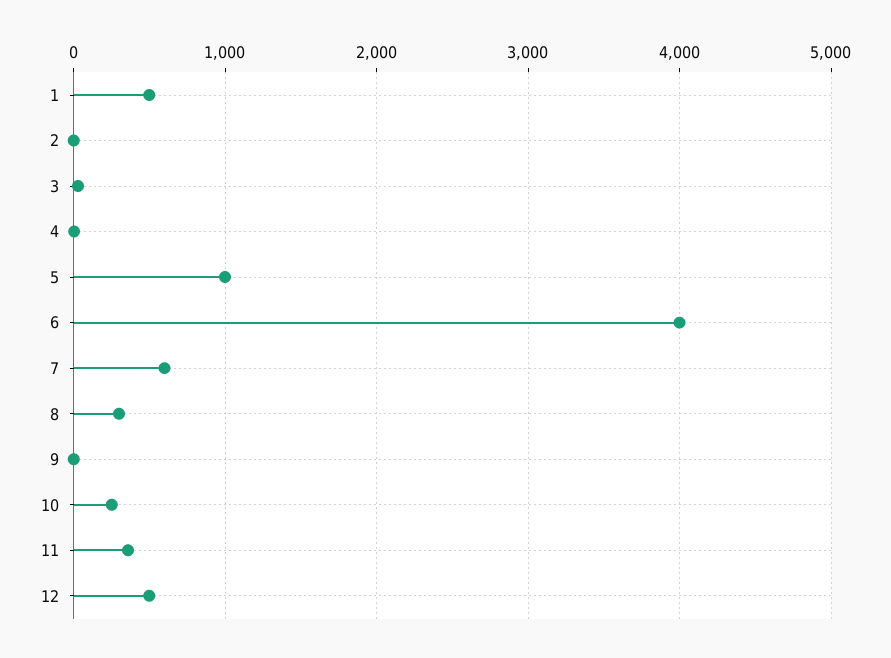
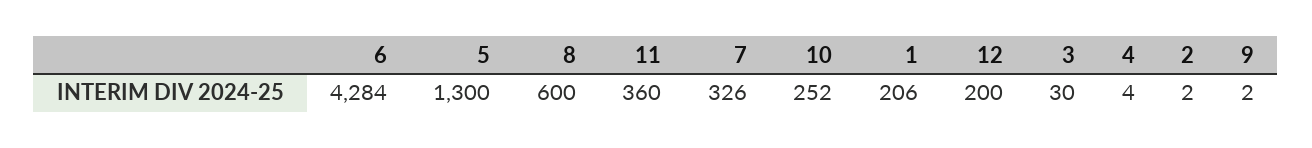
  {
-   "1": 500,
+   "1": 206,
    "2": 2,
    "3": 30,
    "4": 4,
-   "5": 1000,
+   "5": 1300,
-   "6": 4000,
+   "6": 4284,
-   "7": 600,
+   "7": 326,
-   "8": 300,
+   "8": 600,
    "9": 2,
    "10": 252,
    "11": 360,
-   "12": 500
+   "12": 200
  }

